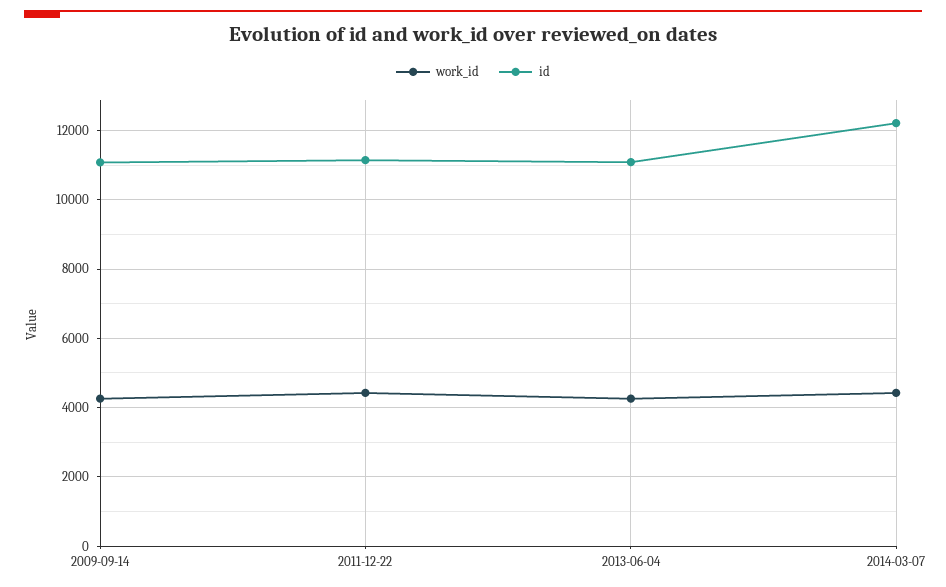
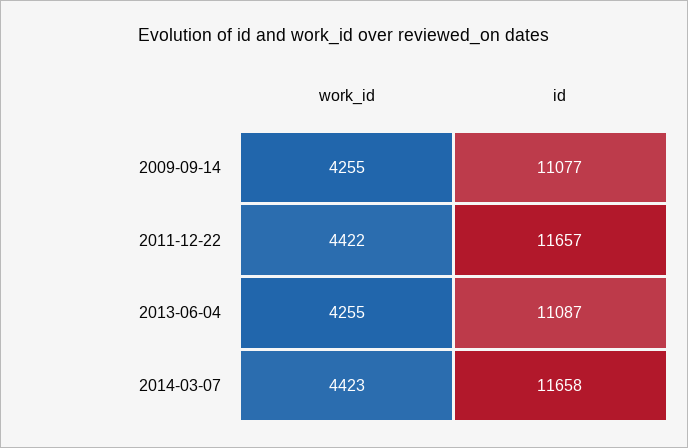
  {
    "work_id": {
      "2009-09-14": 4255,
      "2011-12-22": 4422,
      "2013-06-04": 4255,
      "2014-03-07": 4423
    },
    "id": {
      "2009-09-14": 11077,
-     "2011-12-22": 11200,
+     "2011-12-22": 11657,
      "2013-06-04": 11087,
-     "2014-03-07": 12200
+     "2014-03-07": 11658
    }
  }

